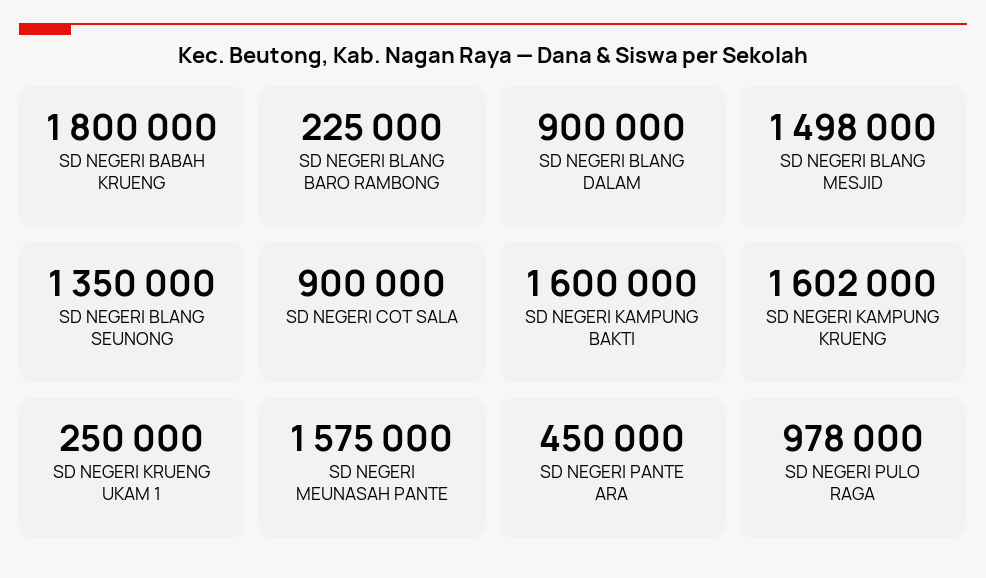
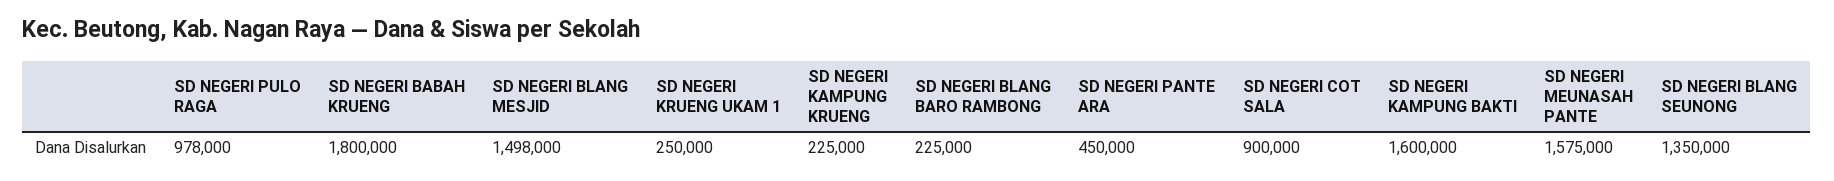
  {
    "SD NEGERI BABAH KRUENG": 1800000,
    "SD NEGERI BLANG BARO RAMBONG": 225000,
-   "SD NEGERI BLANG DALAM": 900000,
    "SD NEGERI BLANG MESJID": 1498000,
    "SD NEGERI BLANG SEUNONG": 1350000,
    "SD NEGERI COT SALA": 900000,
    "SD NEGERI KAMPUNG BAKTI": 1600000,
-   "SD NEGERI KAMPUNG KRUENG": 1602000,
+   "SD NEGERI KAMPUNG KRUENG": 225000,
    "SD NEGERI KRUENG UKAM 1": 250000,
    "SD NEGERI MEUNASAH PANTE": 1575000,
    "SD NEGERI PANTE ARA": 450000,
    "SD NEGERI PULO RAGA": 978000
  }

